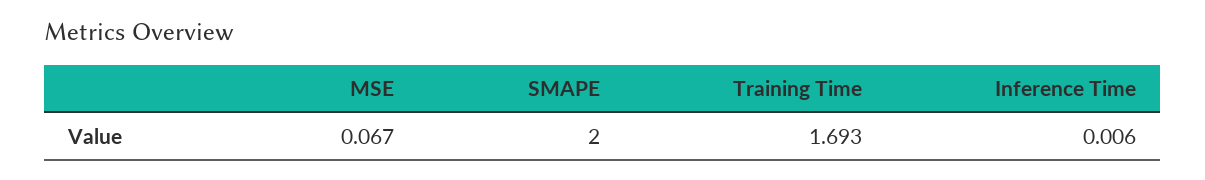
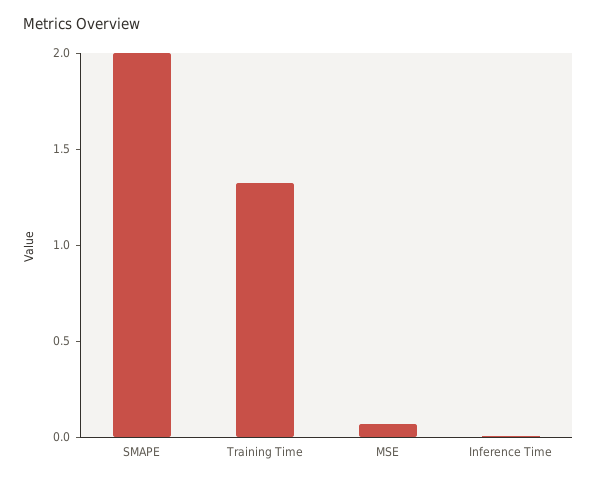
  {
    "MSE": 0.067,
    "SMAPE": 2,
-   "Training Time": 1.693,
+   "Training Time": 1.3,
    "Inference Time": 0.006
  }

